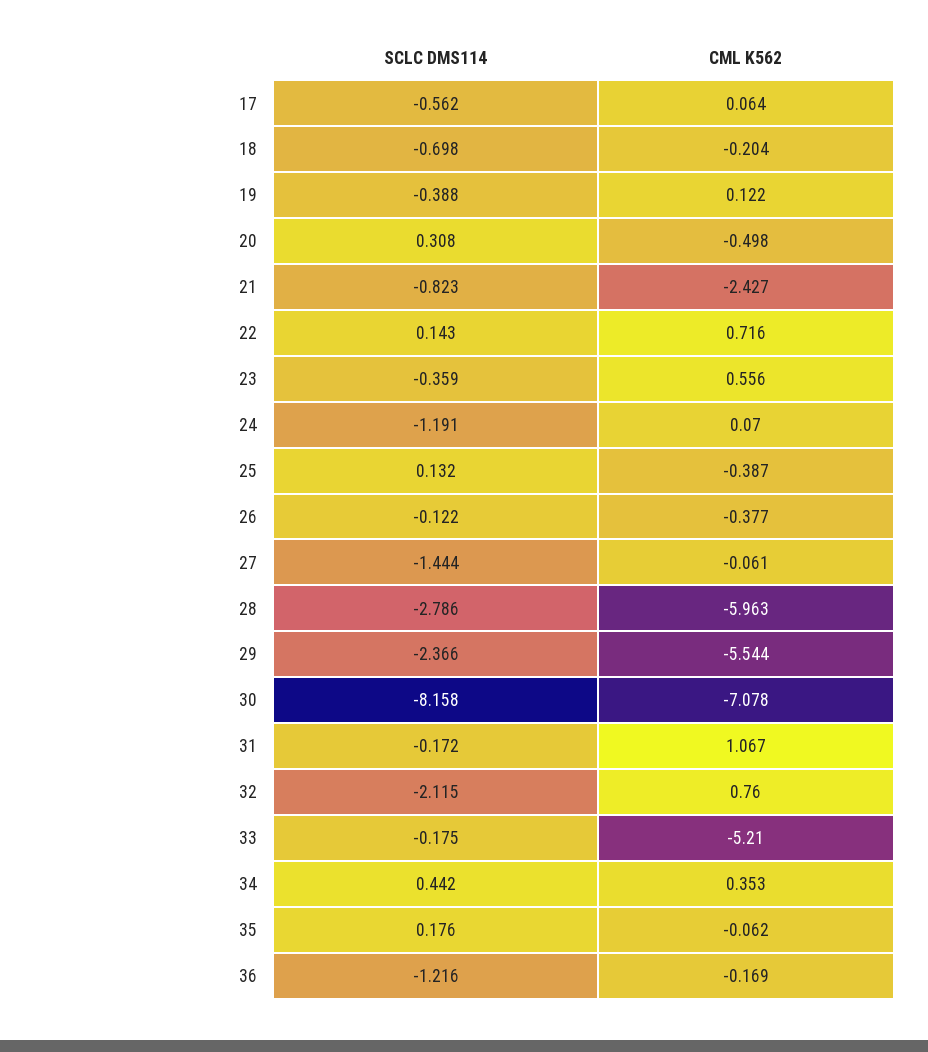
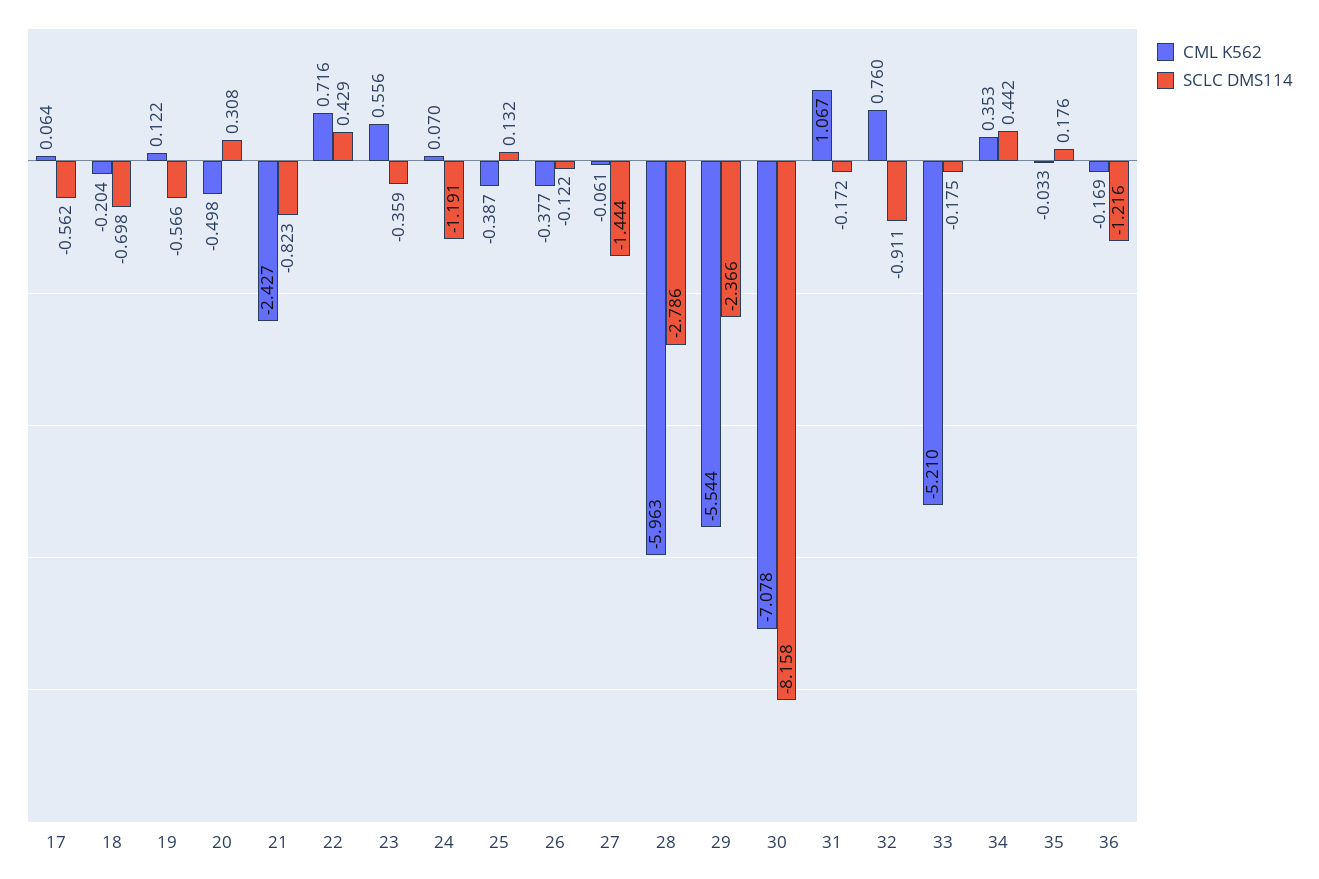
  {
    "SCLC DMS114": {
      "17": -0.562,
      "18": -0.698,
-     "19": -0.388,
+     "19": -0.566,
      "20": 0.308,
      "21": -0.823,
-     "22": 0.143,
+     "22": 0.429,
      "23": -0.359,
      "24": -1.191,
      "25": 0.132,
      "26": -0.122,
      "27": -1.444,
      "28": -2.786,
      "29": -2.366,
      "30": -8.158,
      "31": -0.172,
-     "32": -2.115,
+     "32": -0.911,
      "33": -0.175,
      "34": 0.442,
      "35": 0.176,
      "36": -1.216
    },
    "CML K562": {
      "17": 0.064,
      "18": -0.204,
      "19": 0.122,
      "20": -0.498,
      "21": -2.427,
      "22": 0.716,
      "23": 0.556,
      "24": 0.07,
      "25": -0.387,
      "26": -0.377,
      "27": -0.061,
      "28": -5.963,
      "29": -5.544,
      "30": -7.078,
      "31": 1.067,
      "32": 0.76,
      "33": -5.21,
      "34": 0.353,
-     "35": -0.062,
+     "35": -0.033,
      "36": -0.169
    }
  }

